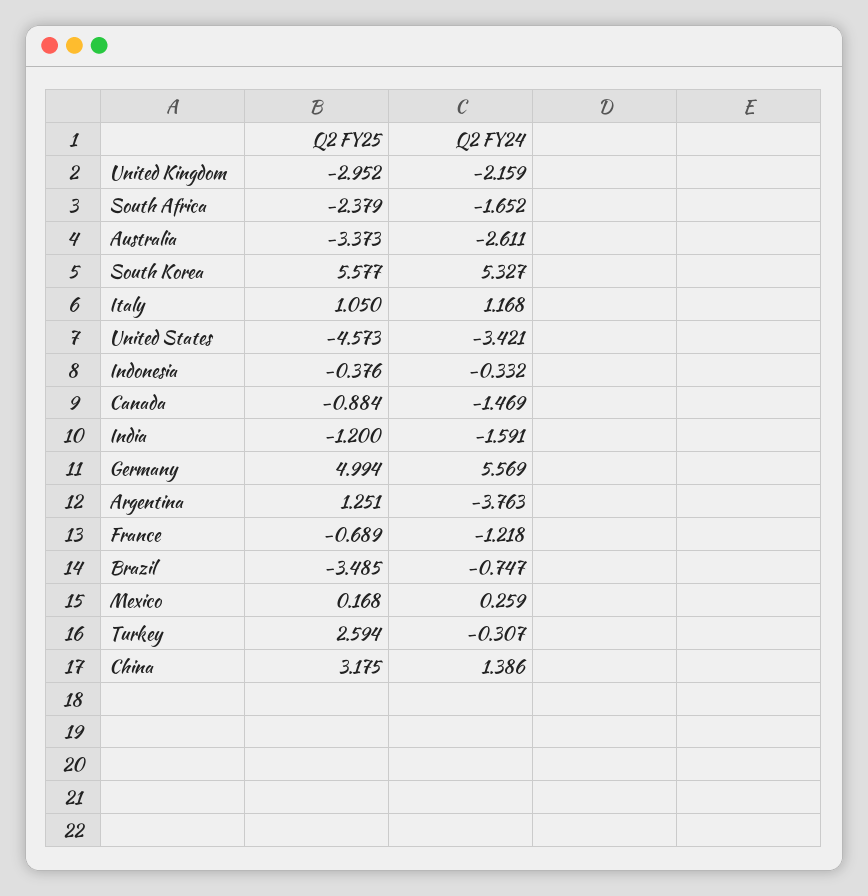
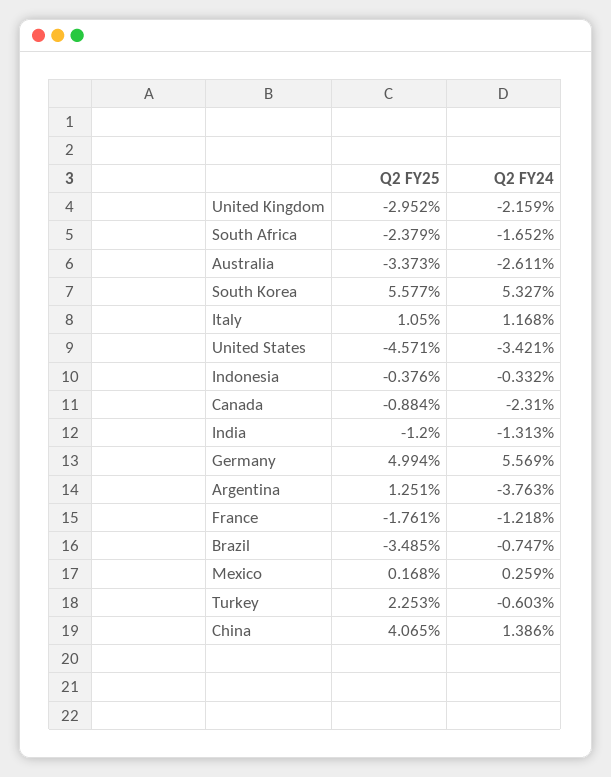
  {
    "Q2 FY25": {
      "United Kingdom": -2.952,
      "South Africa": -2.379,
      "Australia": -3.373,
      "South Korea": 5.577,
      "Italy": 1.05,
-     "United States": -4.573,
+     "United States": -4.571,
      "Indonesia": -0.376,
      "Canada": -0.884,
      "India": -1.2,
      "Germany": 4.994,
      "Argentina": 1.251,
-     "France": -0.689,
+     "France": -1.761,
      "Brazil": -3.485,
      "Mexico": 0.168,
-     "Turkey": 2.594,
+     "Turkey": 2.253,
-     "China": 3.175
+     "China": 4.065
    },
    "Q2 FY24": {
      "United Kingdom": -2.159,
      "South Africa": -1.652,
      "Australia": -2.611,
      "South Korea": 5.327,
      "Italy": 1.168,
      "United States": -3.421,
      "Indonesia": -0.332,
-     "Canada": -1.469,
+     "Canada": -2.31,
-     "India": -1.591,
+     "India": -1.313,
      "Germany": 5.569,
      "Argentina": -3.763,
      "France": -1.218,
      "Brazil": -0.747,
      "Mexico": 0.259,
-     "Turkey": -0.307,
+     "Turkey": -0.603,
      "China": 1.386
    }
  }

